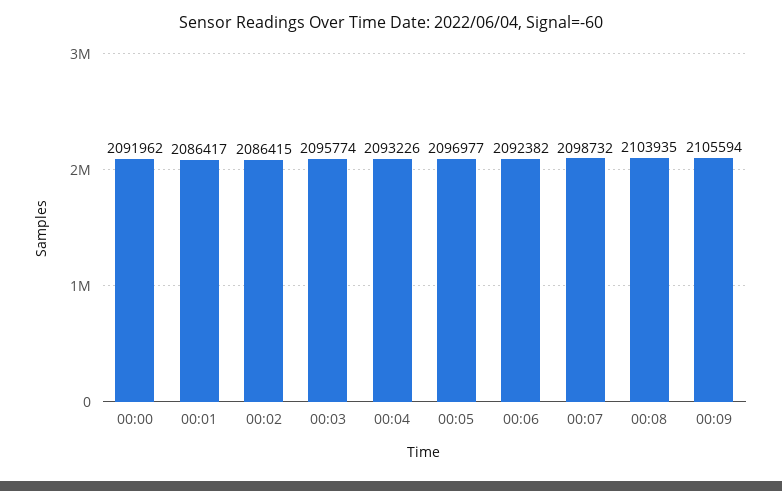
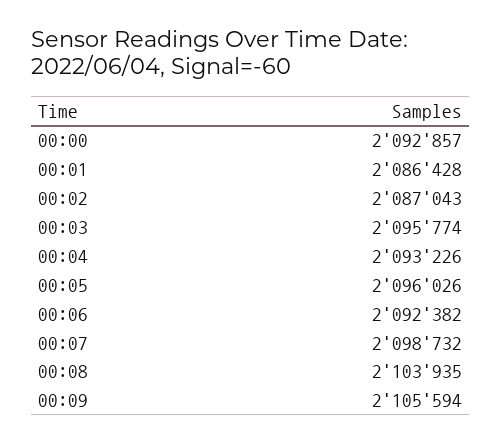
  {
-   "00:00": 2091962,
+   "00:00": 2092857,
-   "00:01": 2086417,
+   "00:01": 2086428,
-   "00:02": 2086415,
+   "00:02": 2087043,
    "00:03": 2095774,
    "00:04": 2093226,
-   "00:05": 2096977,
+   "00:05": 2096026,
    "00:06": 2092382,
    "00:07": 2098732,
    "00:08": 2103935,
    "00:09": 2105594
  }

